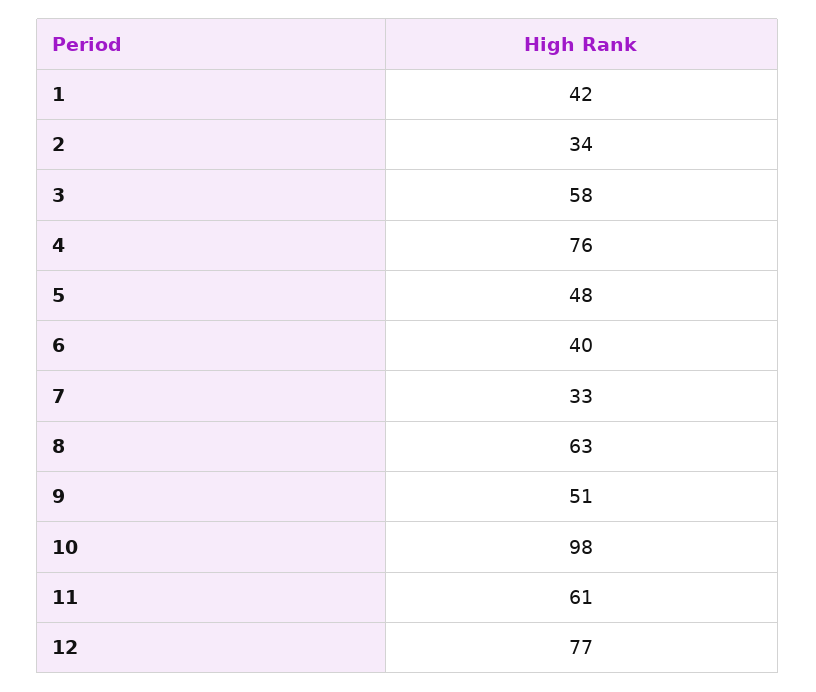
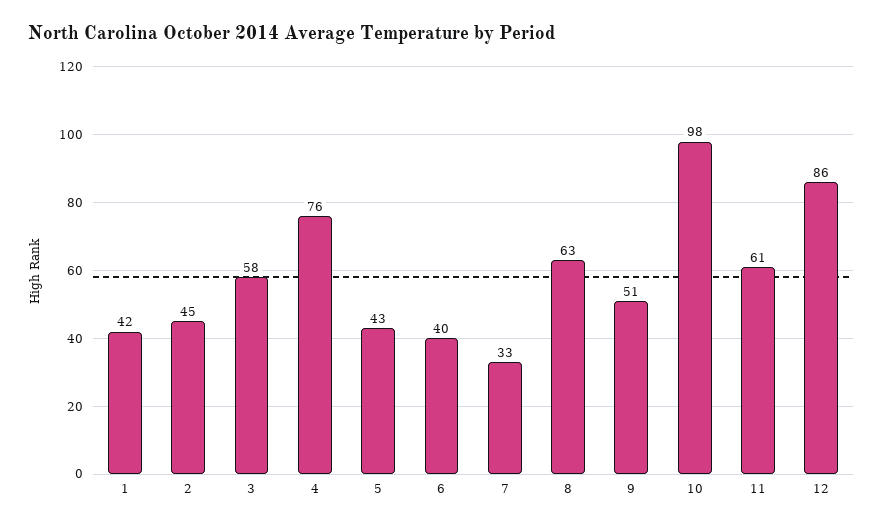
  {
    "1": 42,
-   "2": 34,
+   "2": 45,
    "3": 58,
    "4": 76,
-   "5": 48,
+   "5": 43,
    "6": 40,
    "7": 33,
    "8": 63,
    "9": 51,
    "10": 98,
    "11": 61,
-   "12": 77
+   "12": 86
  }

